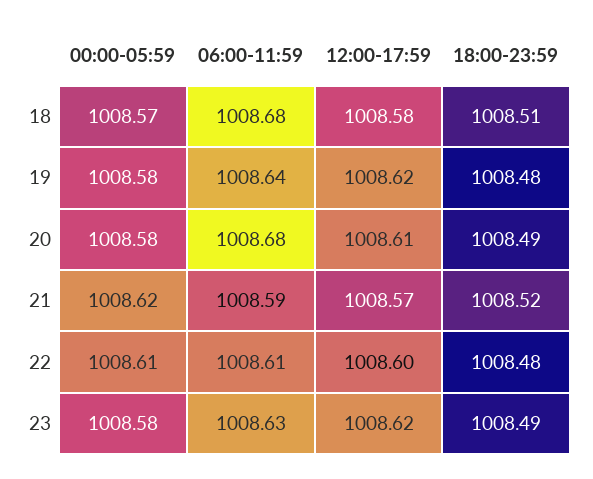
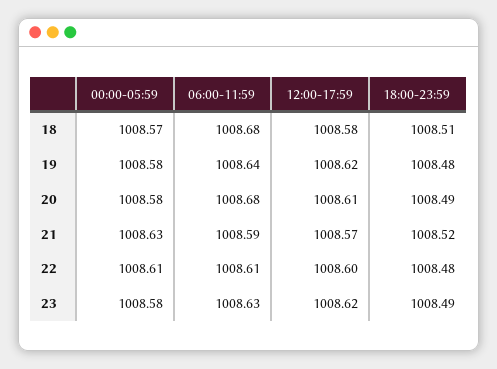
  {
    "00:00-05:59": {
      "18": 1008.57,
      "19": 1008.58,
      "20": 1008.58,
-     "21": 1008.62,
+     "21": 1008.63,
      "22": 1008.61,
      "23": 1008.58
    },
    "06:00-11:59": {
      "18": 1008.68,
      "19": 1008.64,
      "20": 1008.68,
      "21": 1008.59,
      "22": 1008.61,
      "23": 1008.63
    },
    "12:00-17:59": {
      "18": 1008.58,
      "19": 1008.62,
      "20": 1008.61,
      "21": 1008.57,
      "22": 1008.6,
      "23": 1008.62
    },
    "18:00-23:59": {
      "18": 1008.51,
      "19": 1008.48,
      "20": 1008.49,
      "21": 1008.52,
      "22": 1008.48,
      "23": 1008.49
    }
  }

